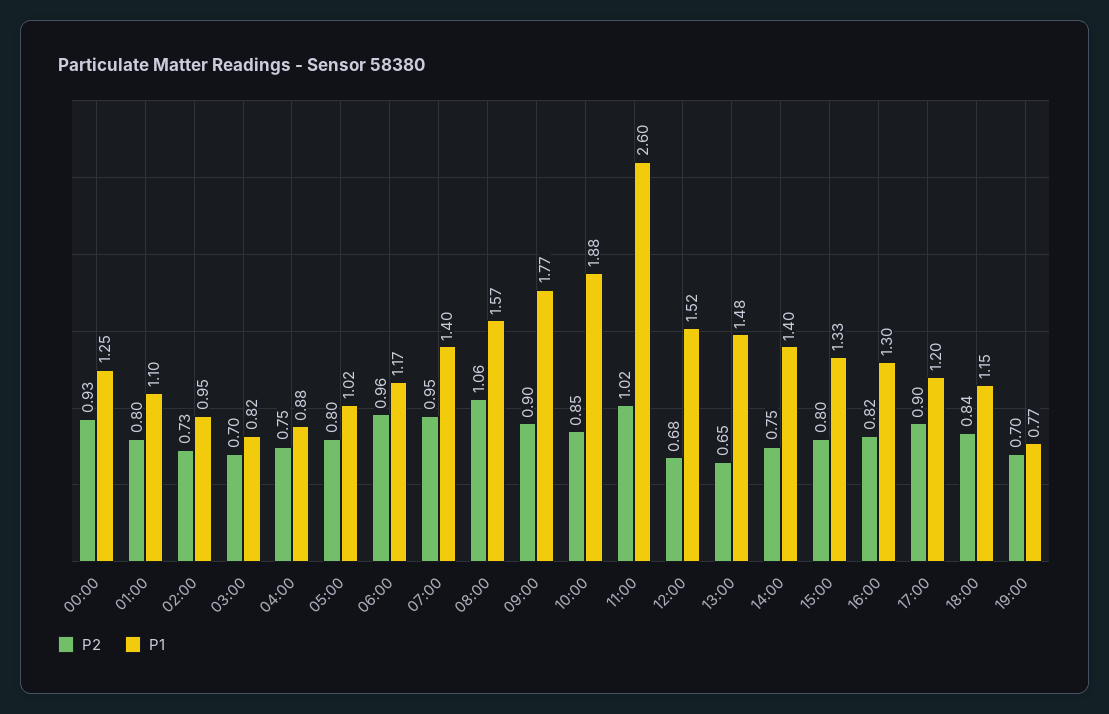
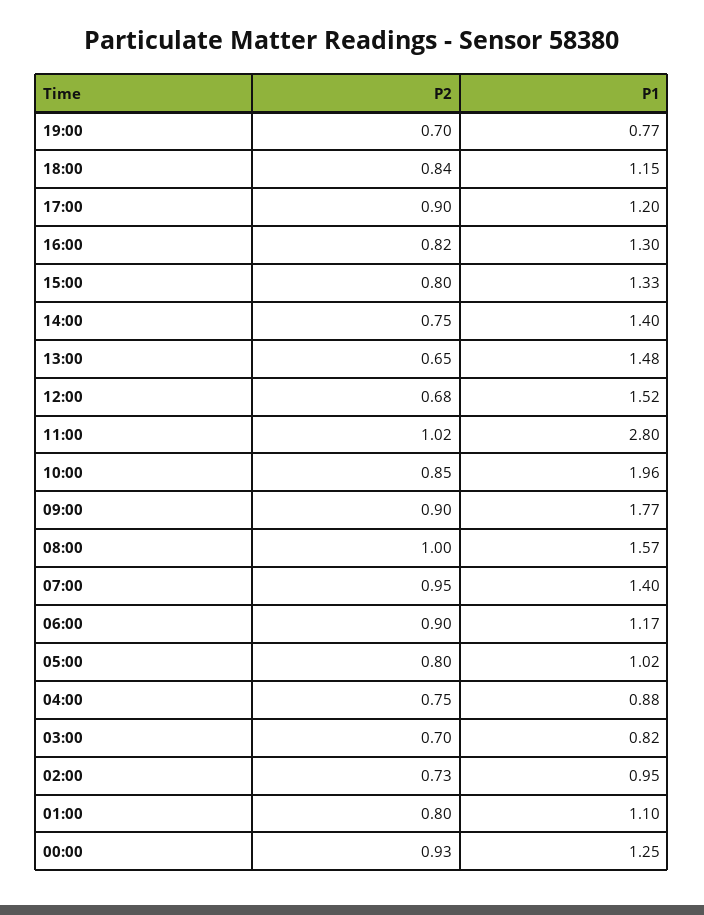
  {
    "P2": {
      "00:00": 0.93,
      "01:00": 0.8,
      "02:00": 0.73,
      "03:00": 0.7,
      "04:00": 0.75,
      "05:00": 0.8,
-     "06:00": 0.96,
+     "06:00": 0.9,
      "07:00": 0.95,
-     "08:00": 1.06,
+     "08:00": 1,
      "09:00": 0.9,
      "10:00": 0.85,
      "11:00": 1.02,
      "12:00": 0.68,
      "13:00": 0.65,
      "14:00": 0.75,
      "15:00": 0.8,
      "16:00": 0.82,
      "17:00": 0.9,
      "18:00": 0.84,
      "19:00": 0.7
    },
    "P1": {
      "00:00": 1.25,
      "01:00": 1.1,
      "02:00": 0.95,
      "03:00": 0.82,
      "04:00": 0.88,
      "05:00": 1.02,
      "06:00": 1.17,
      "07:00": 1.4,
      "08:00": 1.57,
      "09:00": 1.77,
-     "10:00": 1.88,
+     "10:00": 1.96,
-     "11:00": 2.6,
+     "11:00": 2.8,
      "12:00": 1.52,
      "13:00": 1.48,
      "14:00": 1.4,
      "15:00": 1.33,
      "16:00": 1.3,
      "17:00": 1.2,
      "18:00": 1.15,
      "19:00": 0.77
    }
  }

